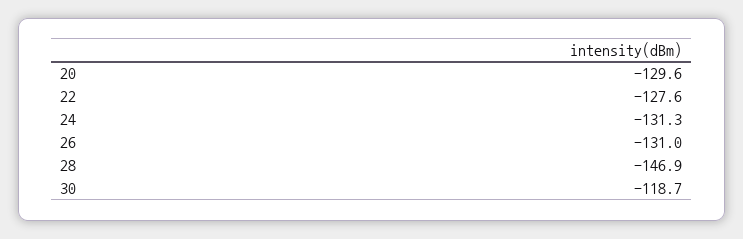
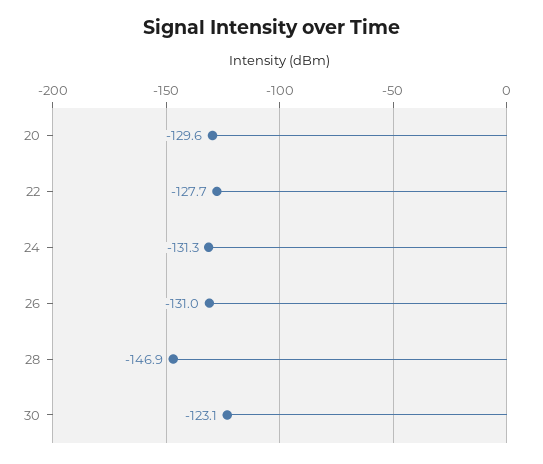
  {
    "20": -129.6,
-   "22": -127.6,
+   "22": -127.7,
    "24": -131.3,
    "26": -131,
    "28": -146.9,
-   "30": -118.7
+   "30": -123.1
  }

